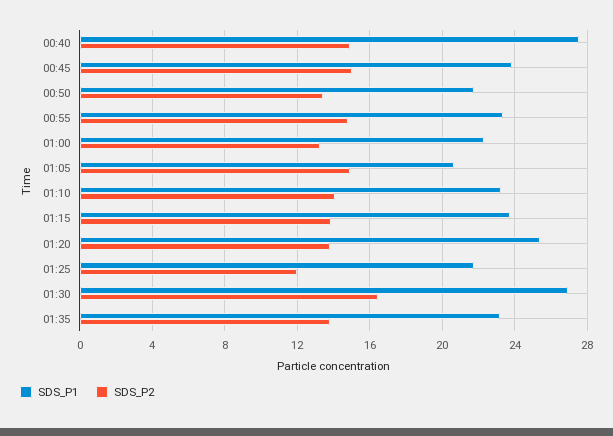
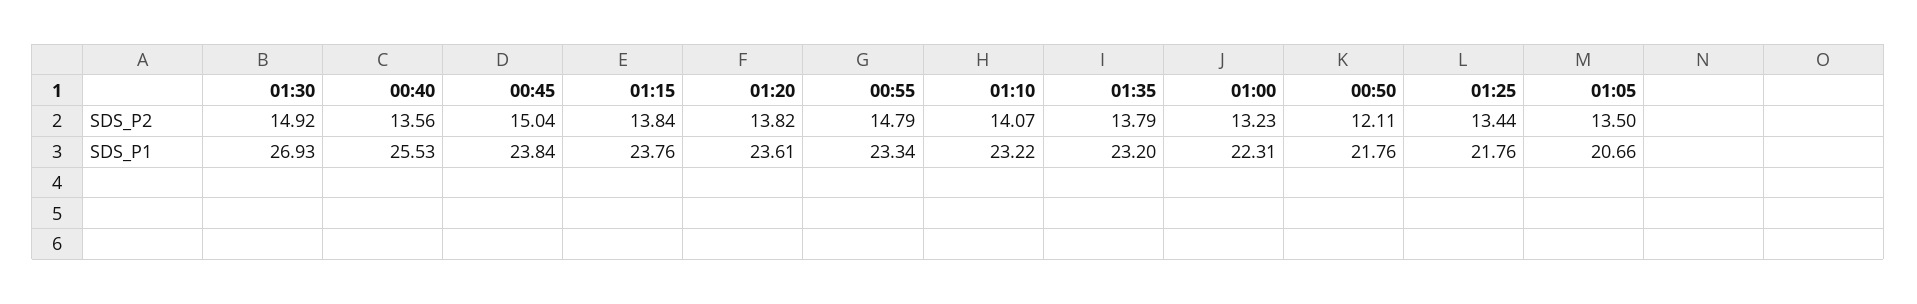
  {
    "SDS_P1": {
-     "00:40": 27.5,
+     "00:40": 25.53,
      "00:45": 23.84,
      "00:50": 21.76,
      "00:55": 23.34,
      "01:00": 22.31,
      "01:05": 20.66,
      "01:10": 23.22,
      "01:15": 23.76,
-     "01:20": 25.5,
+     "01:20": 23.61,
      "01:25": 21.76,
      "01:30": 26.93,
      "01:35": 23.2
    },
    "SDS_P2": {
-     "00:40": 15,
+     "00:40": 13.56,
      "00:45": 15.04,
-     "00:50": 13.5,
+     "00:50": 12.11,
      "00:55": 14.79,
      "01:00": 13.23,
-     "01:05": 15,
+     "01:05": 13.5,
      "01:10": 14.07,
      "01:15": 13.84,
      "01:20": 13.82,
-     "01:25": 12,
+     "01:25": 13.44,
-     "01:30": 16.5,
+     "01:30": 14.92,
      "01:35": 13.79
    }
  }

